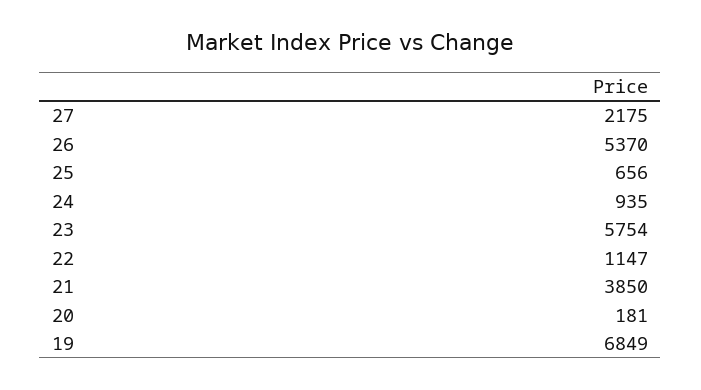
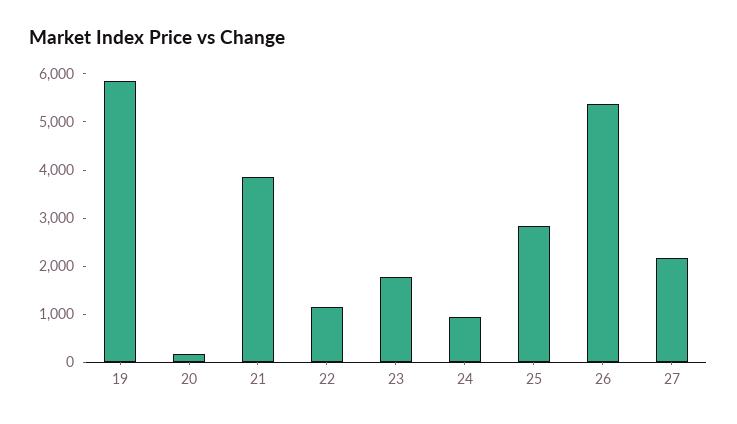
  {
    "27": 2175,
    "26": 5370,
-   "25": 656,
+   "25": 2800,
    "24": 935,
-   "23": 5754,
+   "23": 1800,
    "22": 1147,
    "21": 3850,
    "20": 181,
-   "19": 6849
+   "19": 5800
  }

